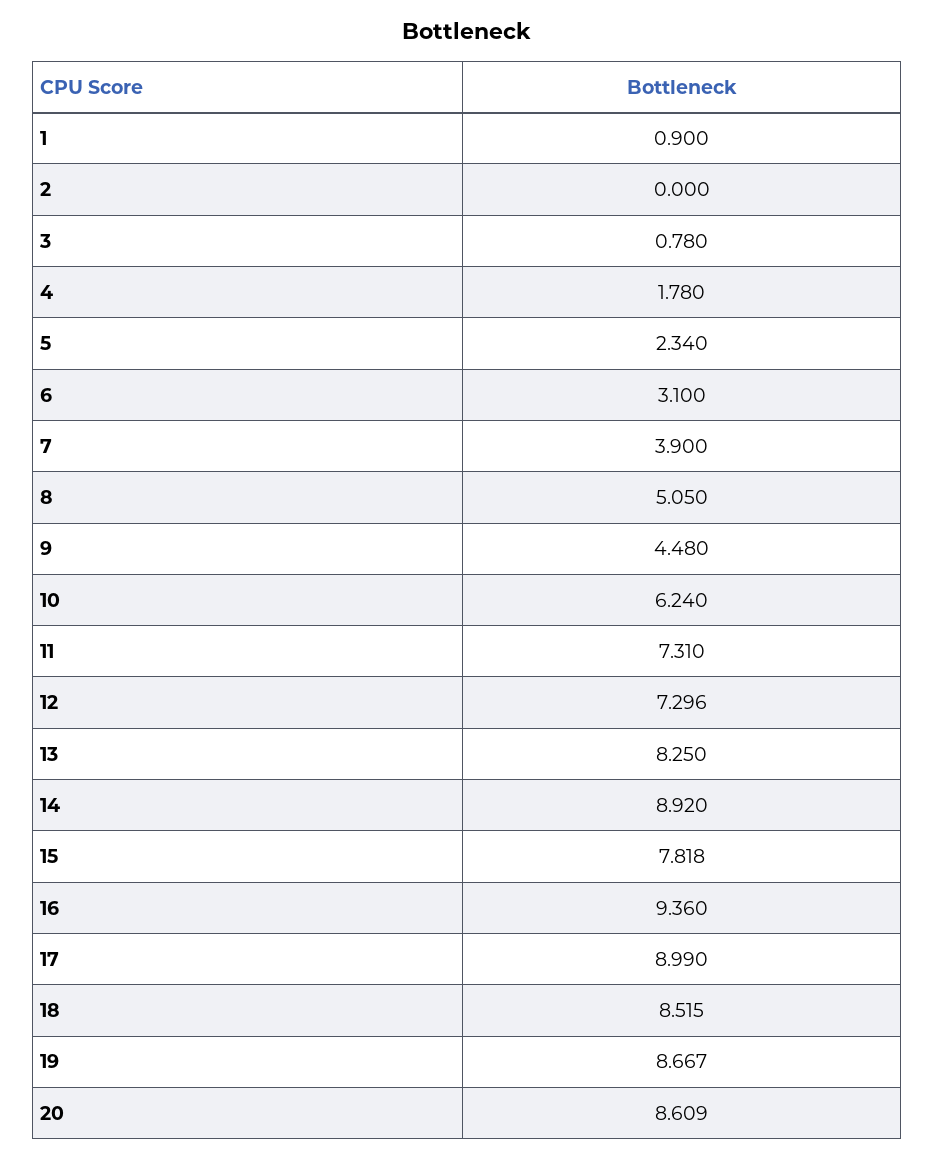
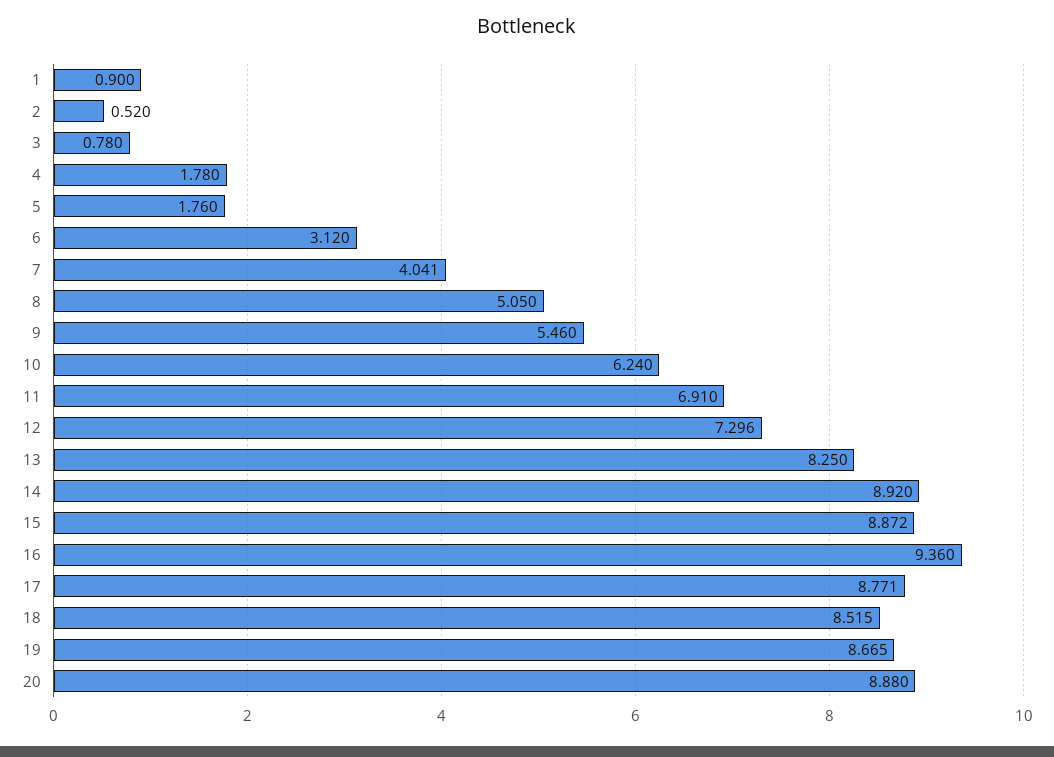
  {
    "1": 0.9,
-   "2": 0,
+   "2": 0.52,
    "3": 0.78,
    "4": 1.78,
-   "5": 2.34,
+   "5": 1.76,
-   "6": 3.1,
+   "6": 3.12,
-   "7": 3.9,
+   "7": 4.041,
    "8": 5.05,
-   "9": 4.48,
+   "9": 5.46,
    "10": 6.24,
-   "11": 7.31,
+   "11": 6.91,
    "12": 7.296,
    "13": 8.25,
    "14": 8.92,
-   "15": 7.818,
+   "15": 8.872,
    "16": 9.36,
-   "17": 8.99,
+   "17": 8.771,
    "18": 8.515,
-   "19": 8.667,
+   "19": 8.665,
-   "20": 8.609
+   "20": 8.88
  }

